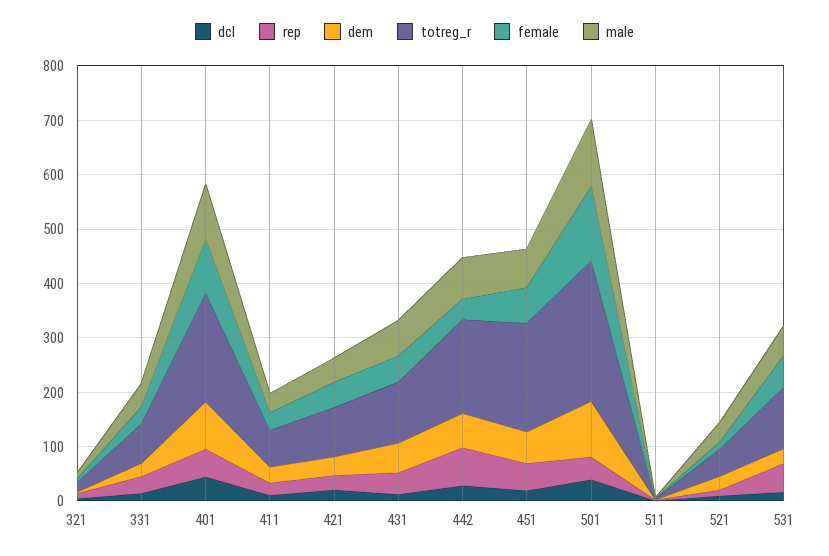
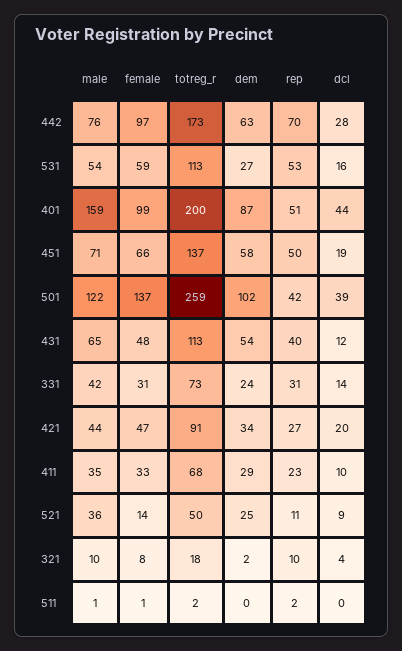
  {
    "dcl": {
      "321": 4,
      "331": 14,
      "401": 44,
      "411": 10,
      "421": 20,
      "431": 12,
      "442": 28,
      "451": 19,
      "501": 39,
      "511": 0,
      "521": 9,
      "531": 16
    },
    "rep": {
      "321": 10,
      "331": 31,
      "401": 51,
      "411": 23,
      "421": 27,
      "431": 40,
      "442": 70,
      "451": 50,
      "501": 42,
      "511": 2,
      "521": 11,
      "531": 53
    },
    "dem": {
      "321": 2,
      "331": 24,
      "401": 87,
      "411": 29,
      "421": 34,
      "431": 54,
      "442": 63,
      "451": 58,
      "501": 102,
      "511": 0,
      "521": 25,
      "531": 27
    },
    "totreg_r": {
      "321": 18,
      "331": 73,
      "401": 200,
      "411": 68,
      "421": 91,
      "431": 113,
      "442": 173,
-     "451": 200,
+     "451": 137,
      "501": 259,
      "511": 2,
      "521": 50,
      "531": 113
    },
    "female": {
      "321": 8,
      "331": 31,
      "401": 99,
      "411": 33,
      "421": 47,
      "431": 48,
-     "442": 40,
+     "442": 97,
      "451": 66,
      "501": 137,
      "511": 1,
      "521": 14,
      "531": 59
    },
    "male": {
      "321": 10,
      "331": 42,
-     "401": 100,
+     "401": 159,
      "411": 35,
      "421": 44,
      "431": 65,
      "442": 76,
      "451": 71,
      "501": 122,
      "511": 1,
      "521": 36,
      "531": 54
    }
  }

